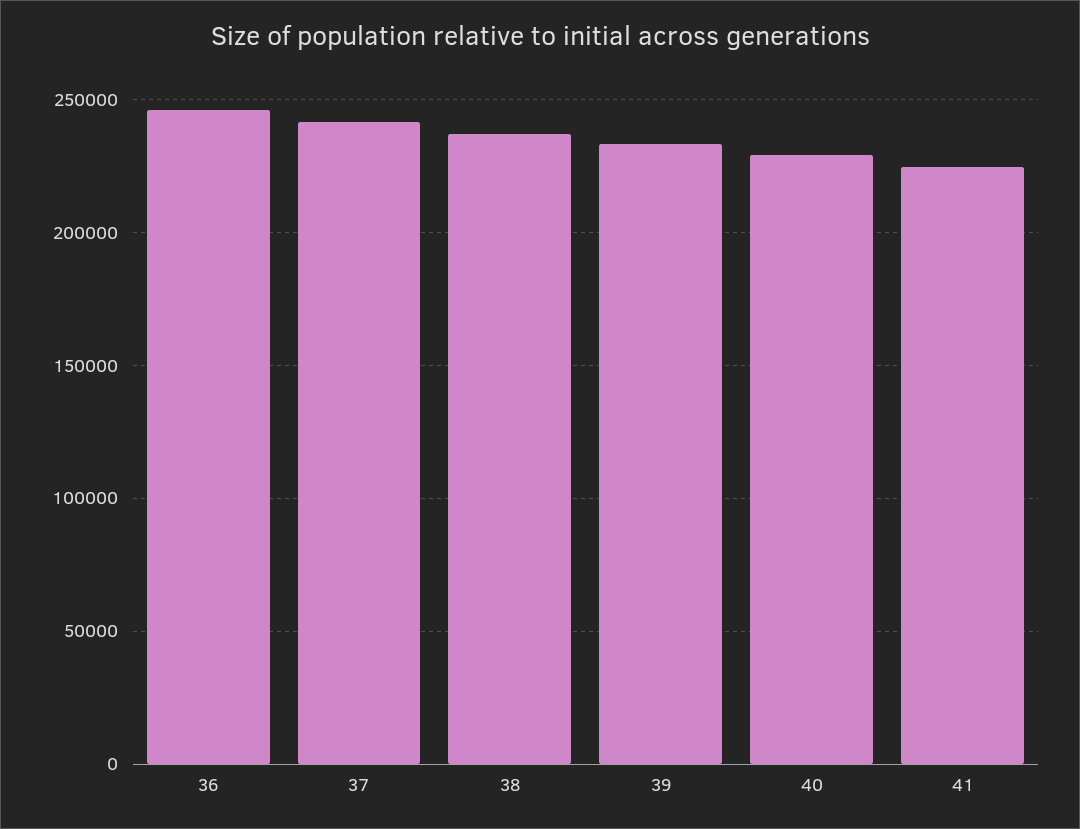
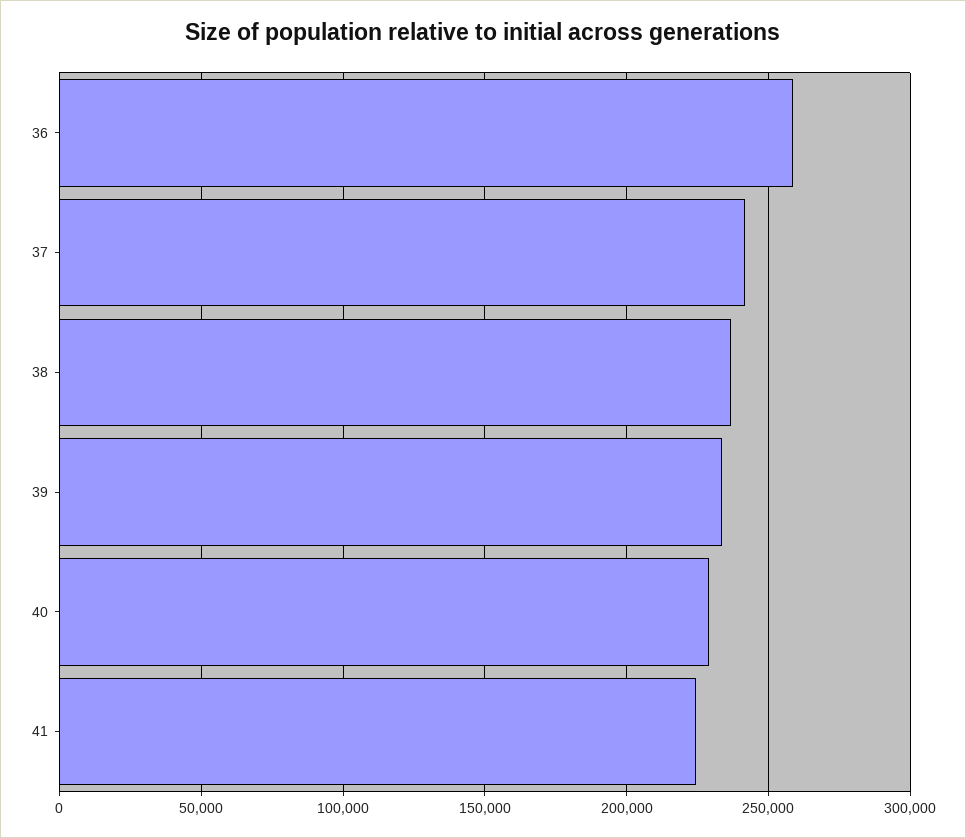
  {
-   "36": 245000,
+   "36": 260000,
    "37": 240000,
    "38": 235000,
    "39": 235000,
    "40": 230000,
    "41": 225000
  }

